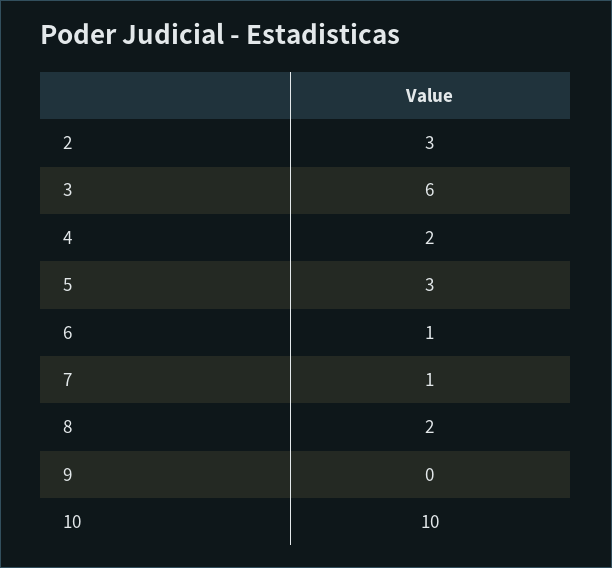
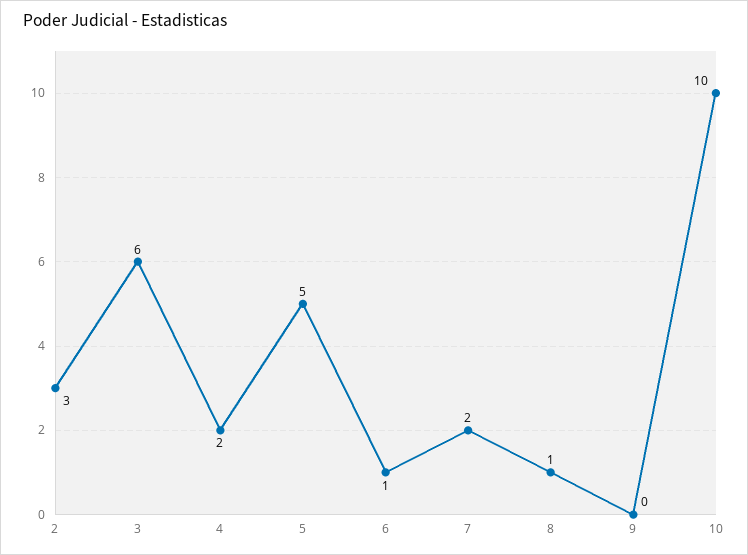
  {
    "2": 3,
    "3": 6,
    "4": 2,
-   "5": 3,
+   "5": 5,
    "6": 1,
-   "7": 1,
+   "7": 2,
-   "8": 2,
+   "8": 1,
    "9": 0,
    "10": 10
  }

